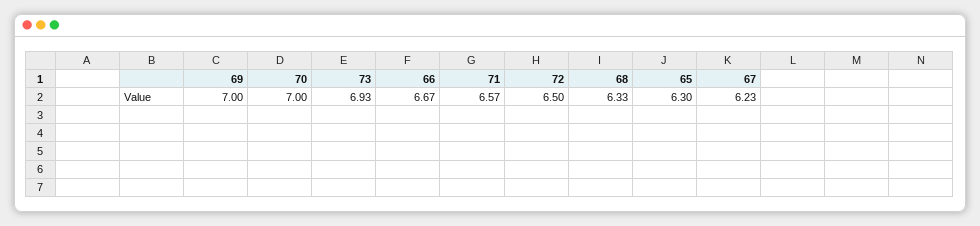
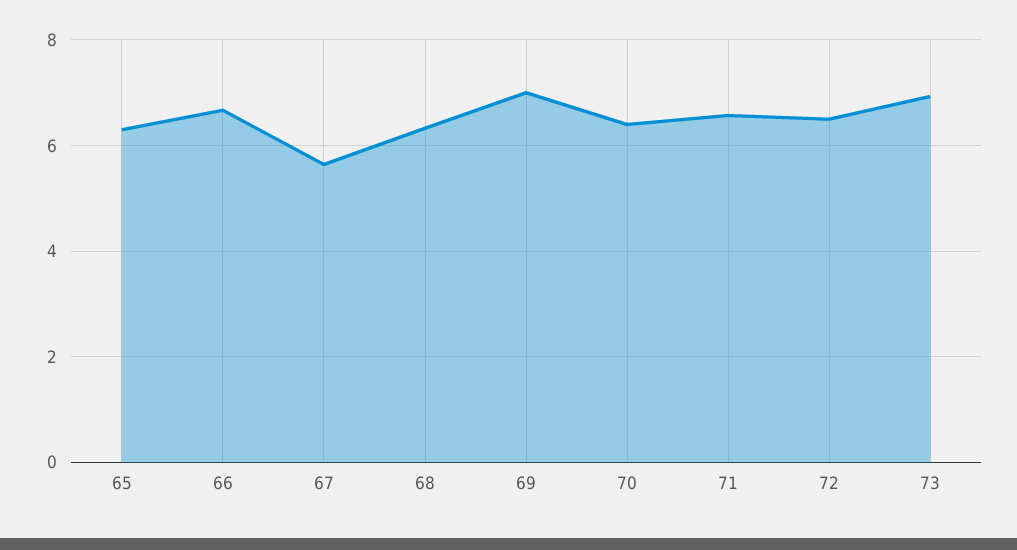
  {
    "69": 7,
-   "70": 7,
+   "70": 6.4,
    "73": 6.93,
    "66": 6.67,
    "71": 6.57,
    "72": 6.5,
    "68": 6.33,
    "65": 6.3,
-   "67": 6.23
+   "67": 5.6
  }

